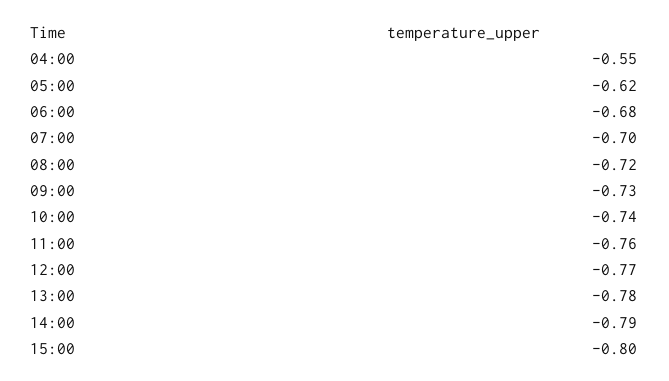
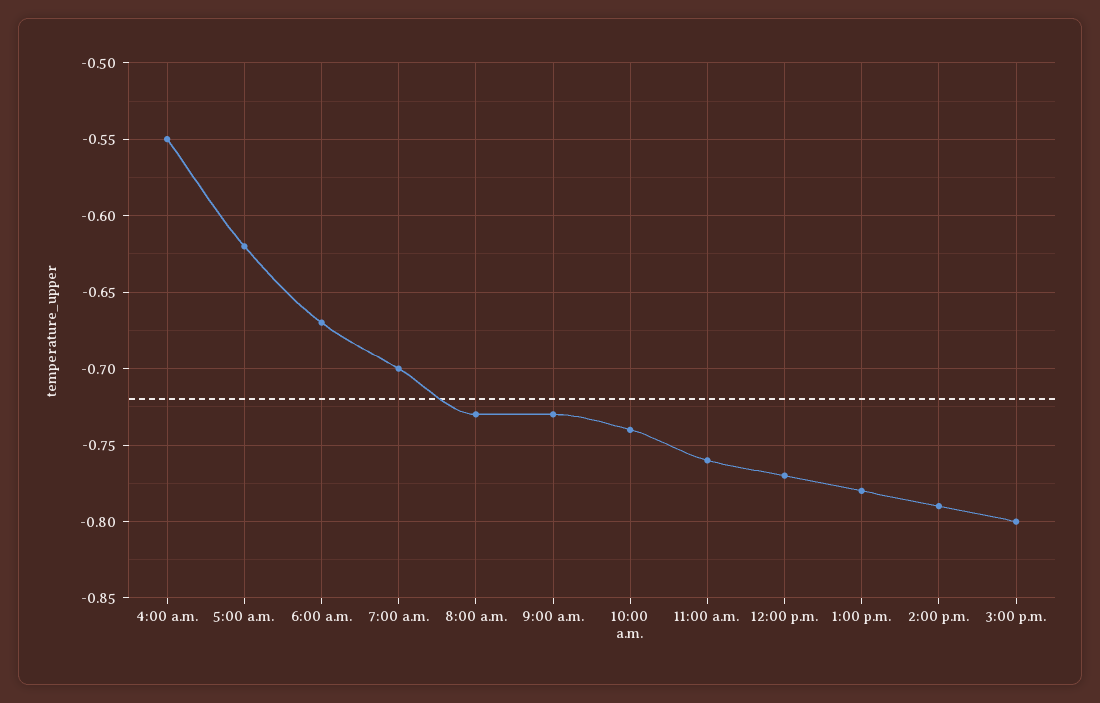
  {
    "04:00": -0.55,
    "05:00": -0.62,
-   "06:00": -0.68,
+   "06:00": -0.67,
    "07:00": -0.7,
-   "08:00": -0.72,
+   "08:00": -0.73,
    "09:00": -0.73,
    "10:00": -0.74,
    "11:00": -0.76,
    "12:00": -0.77,
    "13:00": -0.78,
    "14:00": -0.79,
    "15:00": -0.8
  }

